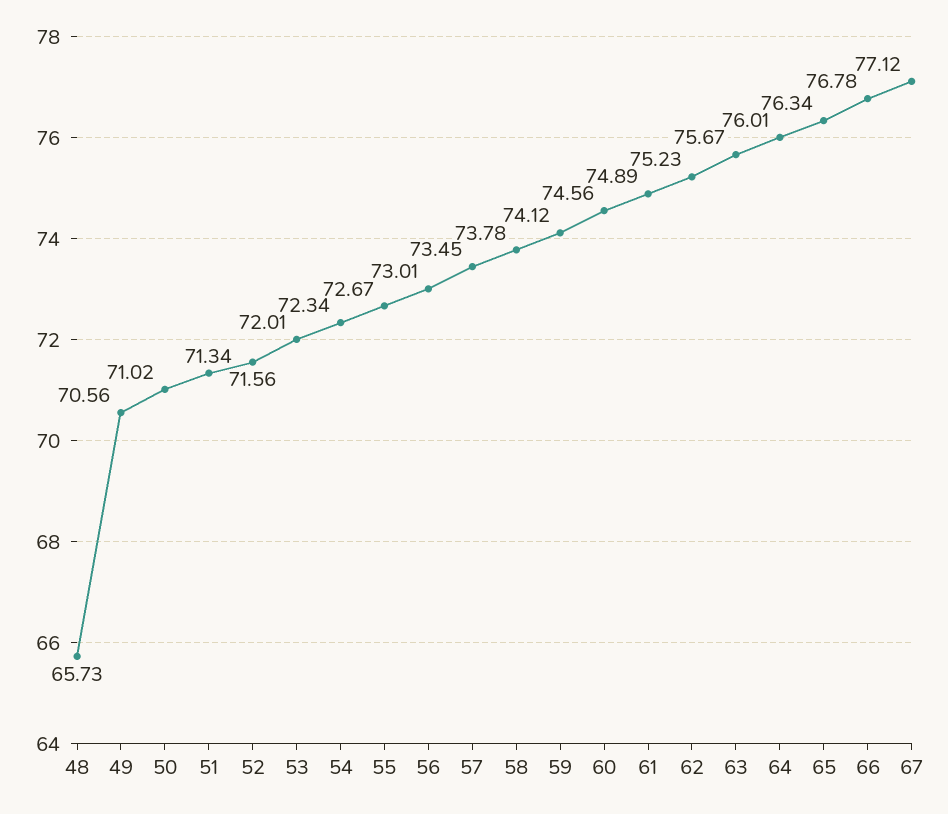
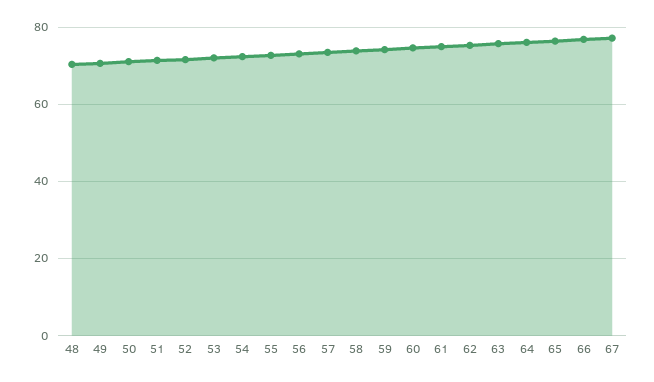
  {
-   "48": 65.73,
+   "48": 70,
    "49": 70.56,
    "50": 71.02,
    "51": 71.34,
    "52": 71.56,
    "53": 72.01,
    "54": 72.34,
    "55": 72.67,
    "56": 73.01,
    "57": 73.45,
    "58": 73.78,
    "59": 74.12,
    "60": 74.56,
    "61": 74.89,
    "62": 75.23,
    "63": 75.67,
    "64": 76.01,
    "65": 76.34,
    "66": 76.78,
    "67": 77.12
  }

